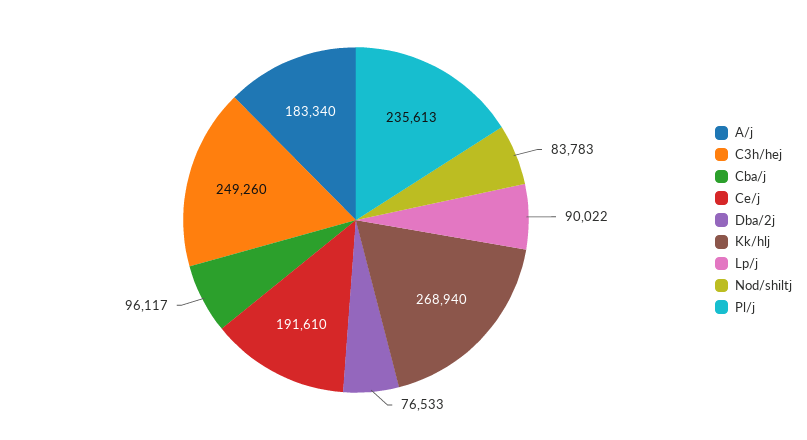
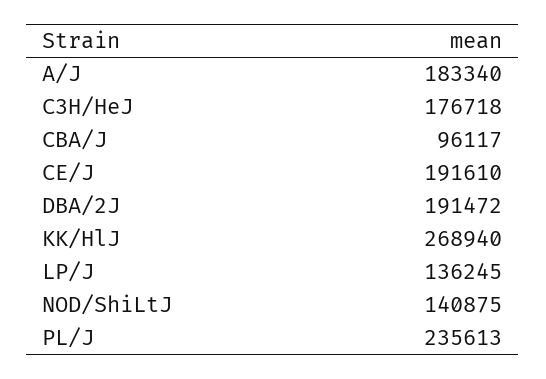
  {
    "A/j": 183340,
-   "C3h/hej": 249260,
+   "C3h/hej": 176718,
    "Cba/j": 96117,
    "Ce/j": 191610,
-   "Dba/2j": 76533,
+   "Dba/2j": 191472,
    "Kk/hlj": 268940,
-   "Lp/j": 90022,
+   "Lp/j": 136245,
-   "Nod/shiltj": 83783,
+   "Nod/shiltj": 140875,
    "Pl/j": 235613
  }

